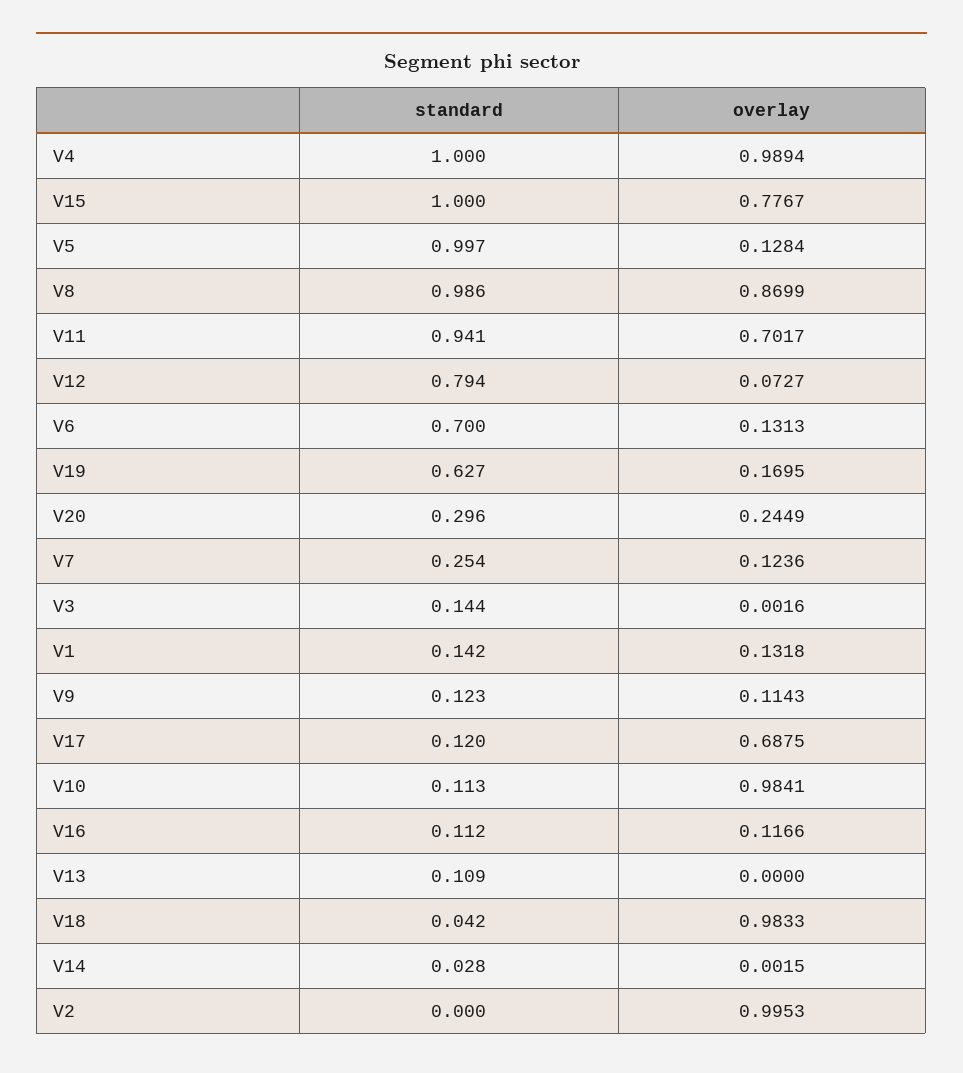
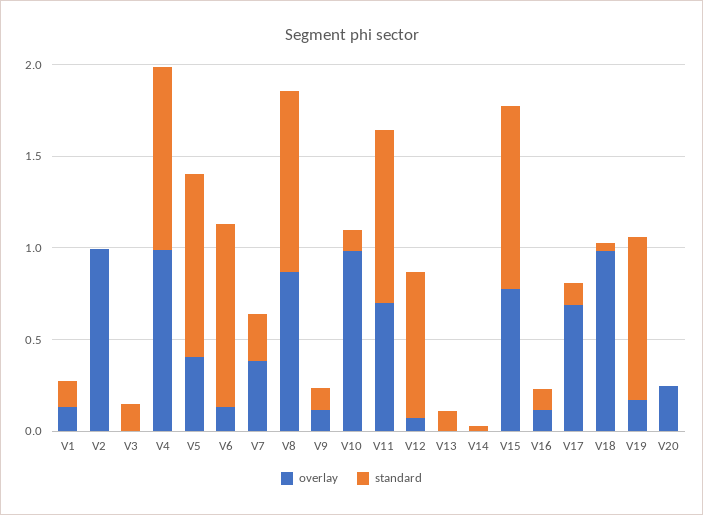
  {
    "standard": {
      "V4": 1,
      "V15": 1,
      "V5": 0.997,
      "V8": 0.986,
      "V11": 0.941,
      "V12": 0.794,
-     "V6": 0.7,
+     "V6": 1,
-     "V19": 0.627,
+     "V19": 0.9,
-     "V20": 0.296,
+     "V20": 0,
      "V7": 0.254,
      "V3": 0.144,
      "V1": 0.142,
      "V9": 0.123,
      "V17": 0.12,
      "V10": 0.113,
      "V16": 0.112,
      "V13": 0.109,
      "V18": 0.042,
      "V14": 0.028,
      "V2": 0
    },
    "overlay": {
      "V4": 0.9894,
      "V15": 0.7767,
-     "V5": 0.1284,
+     "V5": 0.4,
      "V8": 0.8699,
      "V11": 0.7017,
      "V12": 0.0727,
      "V6": 0.1313,
      "V19": 0.1695,
      "V20": 0.2449,
-     "V7": 0.1236,
+     "V7": 0.4,
      "V3": 0.0016,
      "V1": 0.1318,
      "V9": 0.1143,
      "V17": 0.6875,
      "V10": 0.9841,
      "V16": 0.1166,
      "V13": 0,
      "V18": 0.9833,
      "V14": 0.0015,
      "V2": 0.9953
    }
  }

